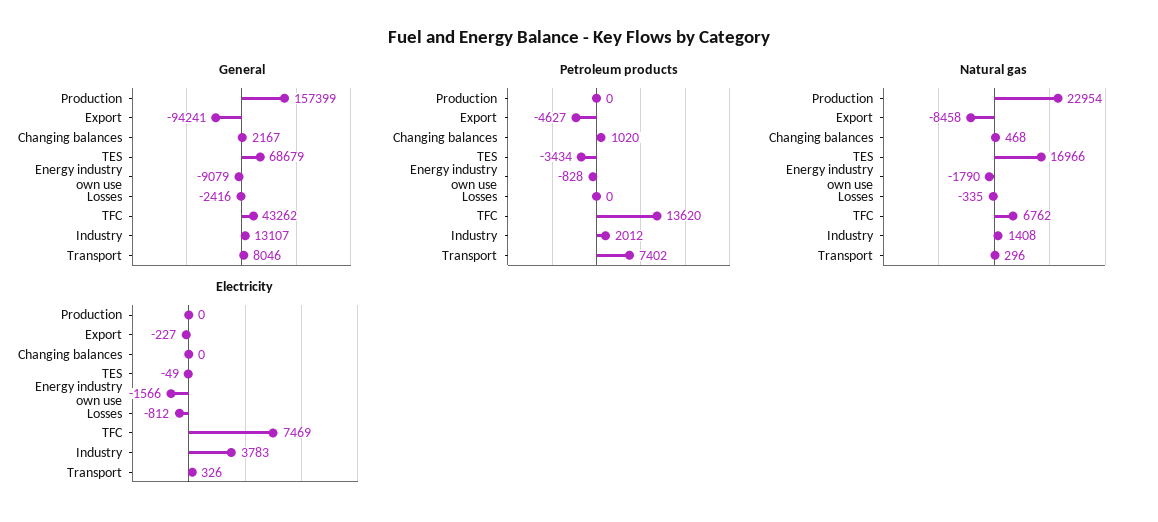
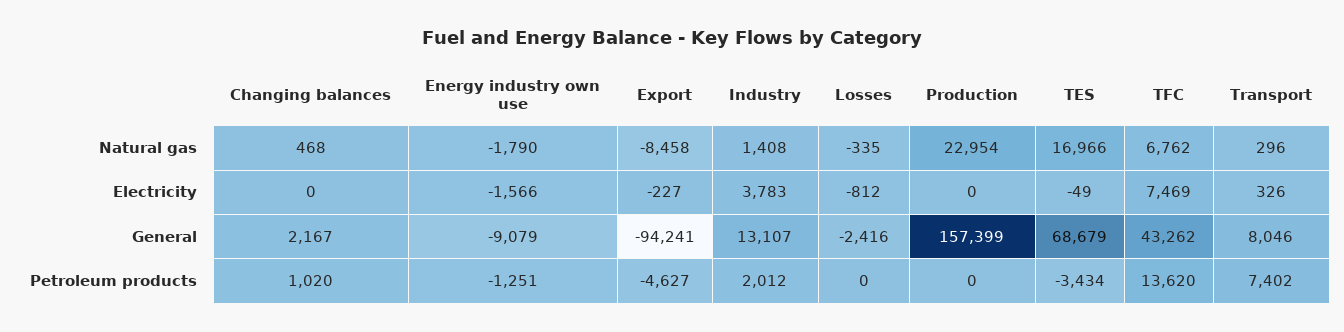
  {
    "General": {
      "Production": 157399,
      "Export": -94241,
      "Changing balances": 2167,
      "TES": 68679,
      "Energy industry own use": -9079,
      "Losses": -2416,
      "TFC": 43262,
      "Industry": 13107,
      "Transport": 8046
    },
    "Petroleum products": {
      "Production": 0,
      "Export": -4627,
      "Changing balances": 1020,
      "TES": -3434,
-     "Energy industry own use": -828,
+     "Energy industry own use": -1251,
      "Losses": 0,
      "TFC": 13620,
      "Industry": 2012,
      "Transport": 7402
    },
    "Natural gas": {
      "Production": 22954,
      "Export": -8458,
      "Changing balances": 468,
      "TES": 16966,
      "Energy industry own use": -1790,
      "Losses": -335,
      "TFC": 6762,
      "Industry": 1408,
      "Transport": 296
    },
    "Electricity": {
      "Production": 0,
      "Export": -227,
      "Changing balances": 0,
      "TES": -49,
      "Energy industry own use": -1566,
      "Losses": -812,
      "TFC": 7469,
      "Industry": 3783,
      "Transport": 326
    }
  }

